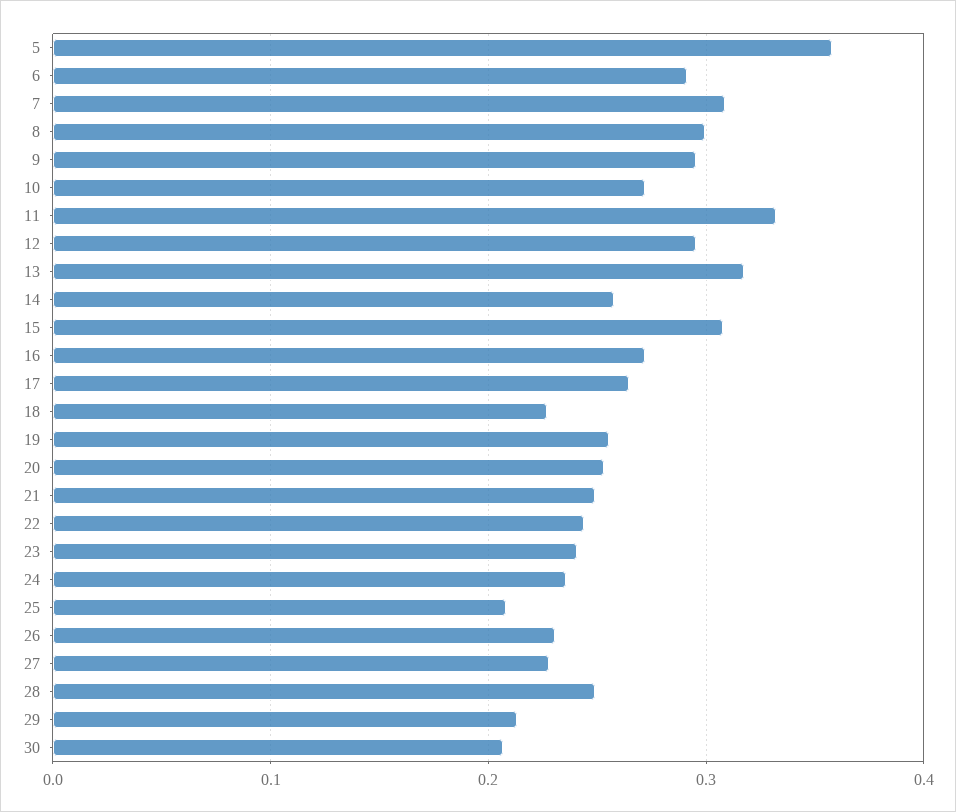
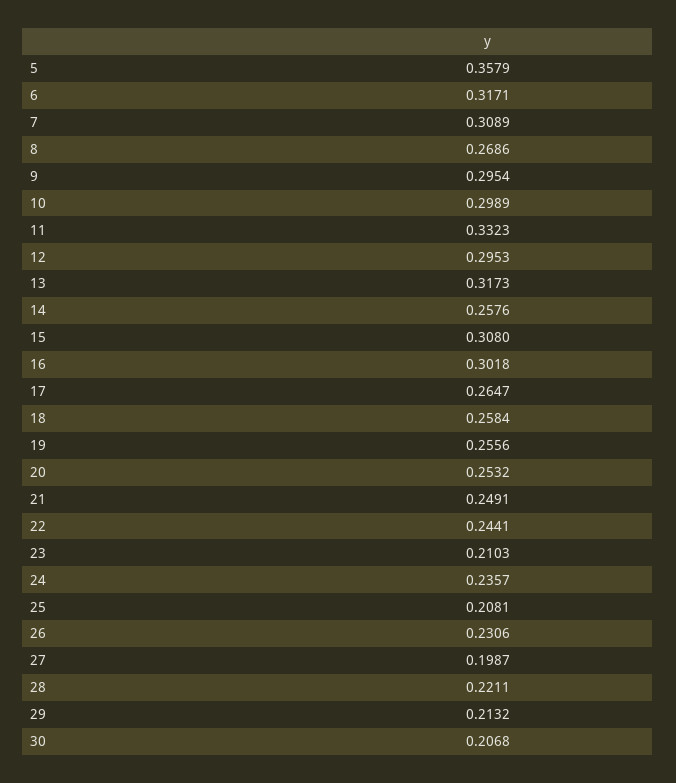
  {
    "5": 0.3579,
-   "6": 0.29,
+   "6": 0.3171,
    "7": 0.3089,
-   "8": 0.3,
+   "8": 0.2686,
    "9": 0.2954,
-   "10": 0.27,
+   "10": 0.2989,
    "11": 0.3323,
    "12": 0.2953,
    "13": 0.3173,
    "14": 0.2576,
    "15": 0.308,
-   "16": 0.27,
+   "16": 0.3018,
    "17": 0.2647,
-   "18": 0.23,
+   "18": 0.2584,
    "19": 0.2556,
    "20": 0.2532,
    "21": 0.2491,
    "22": 0.2441,
-   "23": 0.24,
+   "23": 0.2103,
    "24": 0.2357,
    "25": 0.2081,
    "26": 0.2306,
-   "27": 0.23,
+   "27": 0.1987,
-   "28": 0.25,
+   "28": 0.2211,
    "29": 0.2132,
    "30": 0.2068
  }

